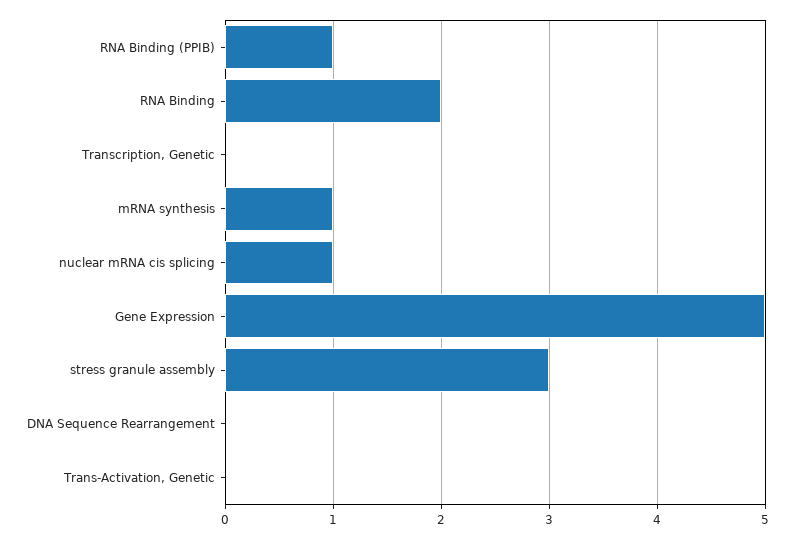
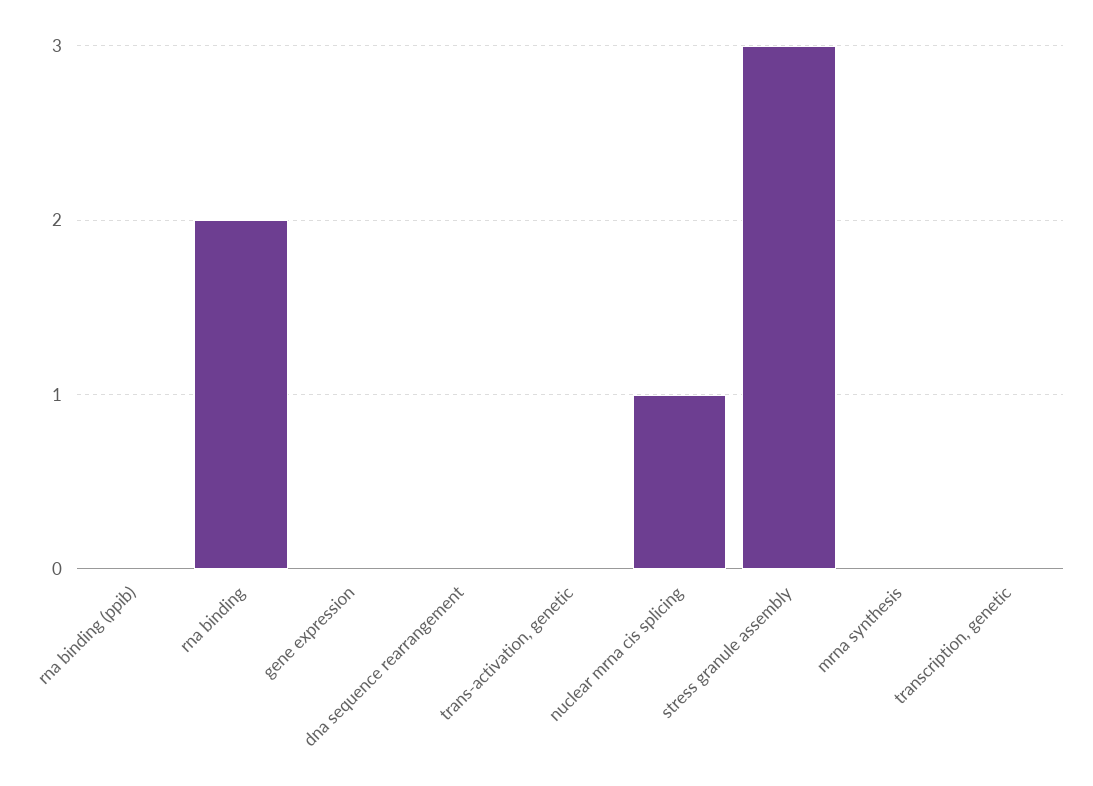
  {
-   "RNA Binding (PPIB)": 1,
+   "RNA Binding (PPIB)": 0,
    "RNA Binding": 2,
    "Transcription, Genetic": 0,
-   "mRNA synthesis": 1,
+   "mRNA synthesis": 0,
    "nuclear mRNA cis splicing": 1,
-   "Gene Expression": 5,
+   "Gene Expression": 0,
    "stress granule assembly": 3,
    "DNA Sequence Rearrangement": 0,
    "Trans-Activation, Genetic": 0
  }

